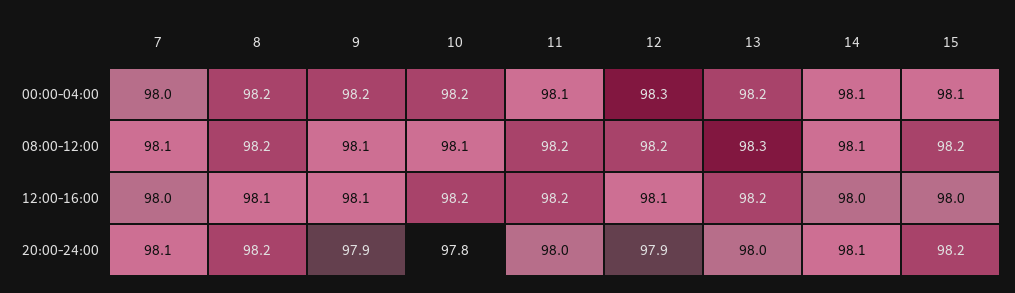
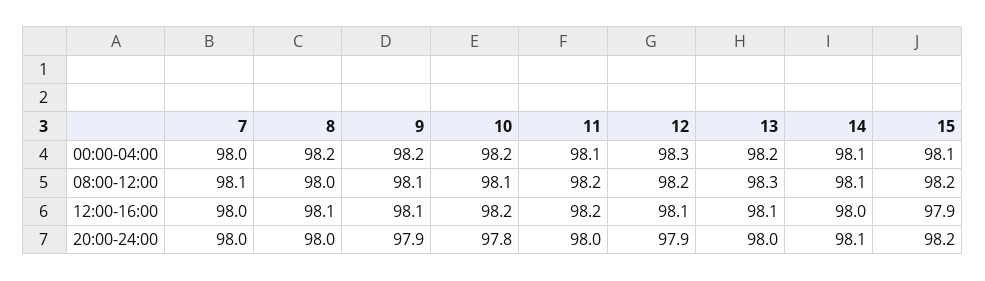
  {
    "7": {
      "00:00-04:00": 98,
      "08:00-12:00": 98.1,
      "12:00-16:00": 98,
-     "20:00-24:00": 98.1
+     "20:00-24:00": 98
    },
    "8": {
      "00:00-04:00": 98.2,
-     "08:00-12:00": 98.2,
+     "08:00-12:00": 98,
      "12:00-16:00": 98.1,
-     "20:00-24:00": 98.2
+     "20:00-24:00": 98
    },
    "9": {
      "00:00-04:00": 98.2,
      "08:00-12:00": 98.1,
      "12:00-16:00": 98.1,
      "20:00-24:00": 97.9
    },
    "10": {
      "00:00-04:00": 98.2,
      "08:00-12:00": 98.1,
      "12:00-16:00": 98.2,
      "20:00-24:00": 97.8
    },
    "11": {
      "00:00-04:00": 98.1,
      "08:00-12:00": 98.2,
      "12:00-16:00": 98.2,
      "20:00-24:00": 98
    },
    "12": {
      "00:00-04:00": 98.3,
      "08:00-12:00": 98.2,
      "12:00-16:00": 98.1,
      "20:00-24:00": 97.9
    },
    "13": {
      "00:00-04:00": 98.2,
      "08:00-12:00": 98.3,
-     "12:00-16:00": 98.2,
+     "12:00-16:00": 98.1,
      "20:00-24:00": 98
    },
    "14": {
      "00:00-04:00": 98.1,
      "08:00-12:00": 98.1,
      "12:00-16:00": 98,
      "20:00-24:00": 98.1
    },
    "15": {
      "00:00-04:00": 98.1,
      "08:00-12:00": 98.2,
-     "12:00-16:00": 98,
+     "12:00-16:00": 97.9,
      "20:00-24:00": 98.2
    }
  }

